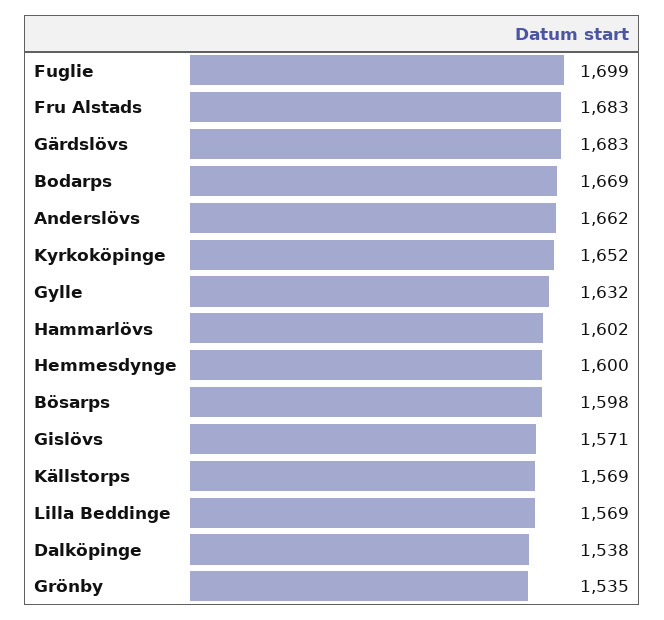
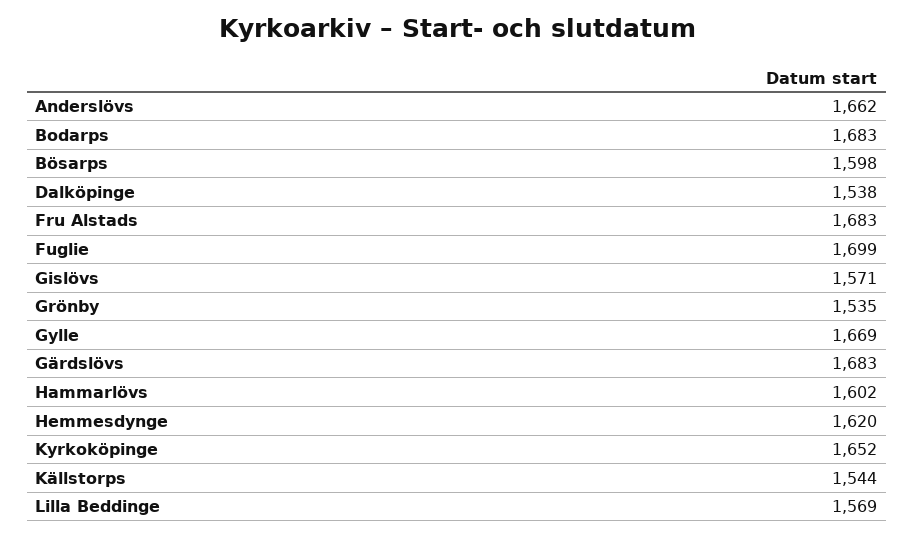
  {
    "Fuglie": 1699,
    "Fru Alstads": 1683,
    "Gärdslövs": 1683,
-   "Bodarps": 1669,
+   "Bodarps": 1683,
    "Anderslövs": 1662,
    "Kyrkoköpinge": 1652,
-   "Gylle": 1632,
+   "Gylle": 1669,
    "Hammarlövs": 1602,
-   "Hemmesdynge": 1600,
+   "Hemmesdynge": 1620,
    "Bösarps": 1598,
    "Gislövs": 1571,
-   "Källstorps": 1569,
+   "Källstorps": 1544,
    "Lilla Beddinge": 1569,
    "Dalköpinge": 1538,
    "Grönby": 1535
  }

